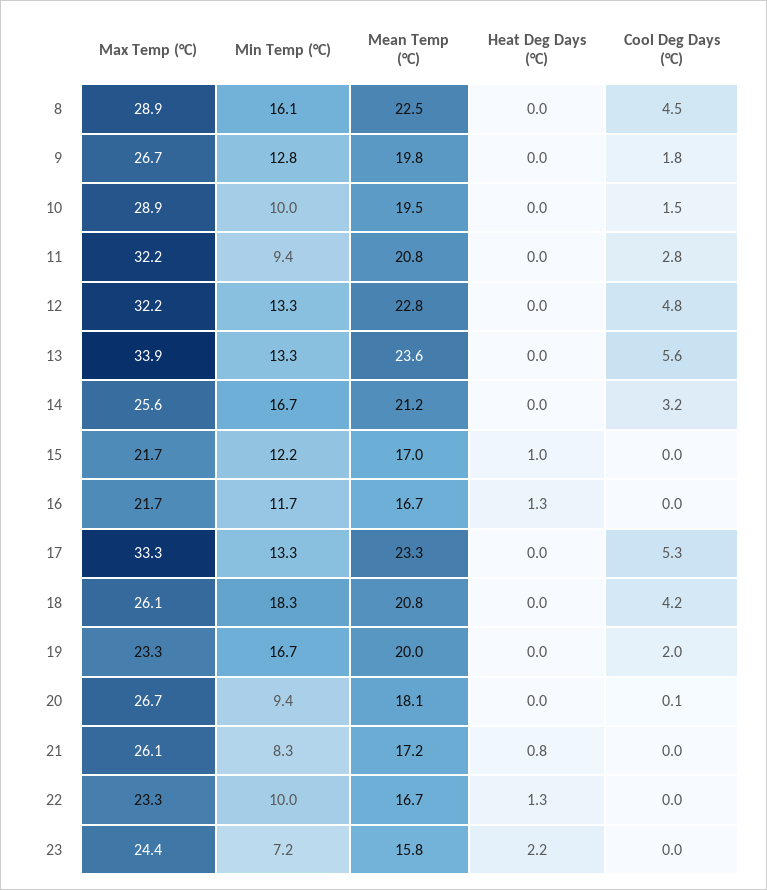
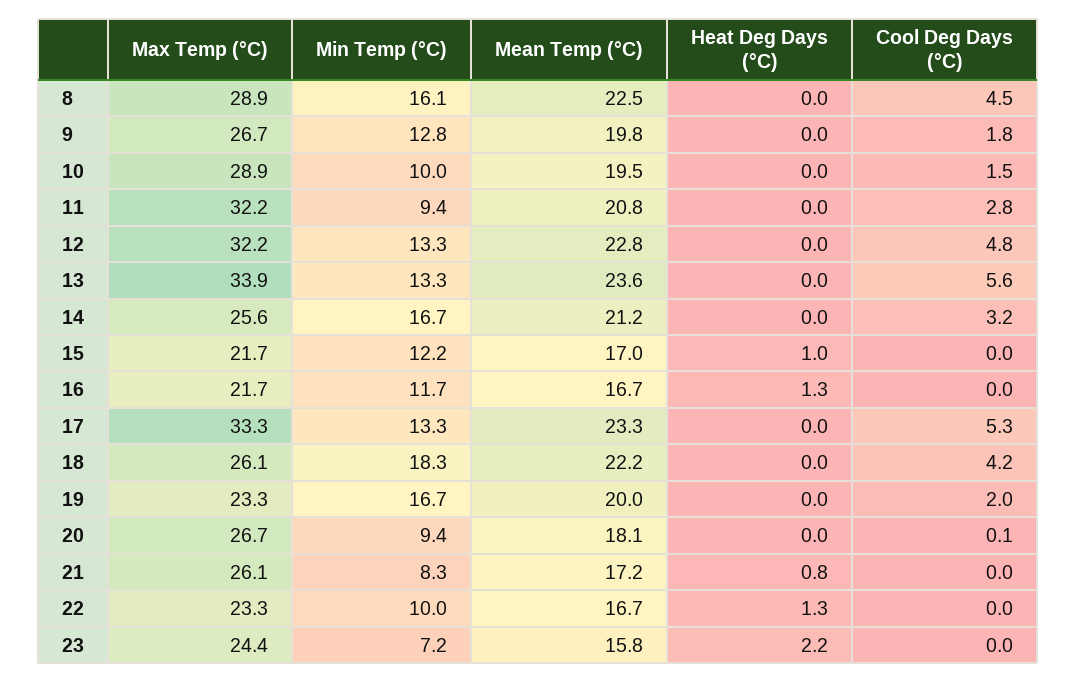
  {
    "Max Temp (°C)": {
      "8": 28.9,
      "9": 26.7,
      "10": 28.9,
      "11": 32.2,
      "12": 32.2,
      "13": 33.9,
      "14": 25.6,
      "15": 21.7,
      "16": 21.7,
      "17": 33.3,
      "18": 26.1,
      "19": 23.3,
      "20": 26.7,
      "21": 26.1,
      "22": 23.3,
      "23": 24.4
    },
    "Min Temp (°C)": {
      "8": 16.1,
      "9": 12.8,
      "10": 10,
      "11": 9.4,
      "12": 13.3,
      "13": 13.3,
      "14": 16.7,
      "15": 12.2,
      "16": 11.7,
      "17": 13.3,
      "18": 18.3,
      "19": 16.7,
      "20": 9.4,
      "21": 8.3,
      "22": 10,
      "23": 7.2
    },
    "Mean Temp (°C)": {
      "8": 22.5,
      "9": 19.8,
      "10": 19.5,
      "11": 20.8,
      "12": 22.8,
      "13": 23.6,
      "14": 21.2,
      "15": 17,
      "16": 16.7,
      "17": 23.3,
-     "18": 20.8,
+     "18": 22.2,
      "19": 20,
      "20": 18.1,
      "21": 17.2,
      "22": 16.7,
      "23": 15.8
    },
    "Heat Deg Days (°C)": {
      "8": 0,
      "9": 0,
      "10": 0,
      "11": 0,
      "12": 0,
      "13": 0,
      "14": 0,
      "15": 1,
      "16": 1.3,
      "17": 0,
      "18": 0,
      "19": 0,
      "20": 0,
      "21": 0.8,
      "22": 1.3,
      "23": 2.2
    },
    "Cool Deg Days (°C)": {
      "8": 4.5,
      "9": 1.8,
      "10": 1.5,
      "11": 2.8,
      "12": 4.8,
      "13": 5.6,
      "14": 3.2,
      "15": 0,
      "16": 0,
      "17": 5.3,
      "18": 4.2,
      "19": 2,
      "20": 0.1,
      "21": 0,
      "22": 0,
      "23": 0
    }
  }

